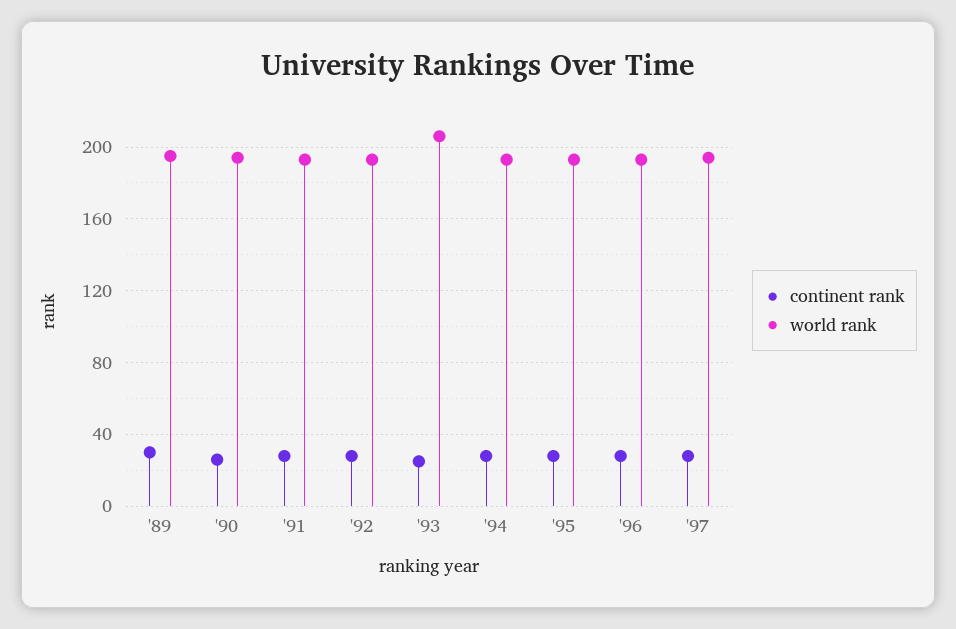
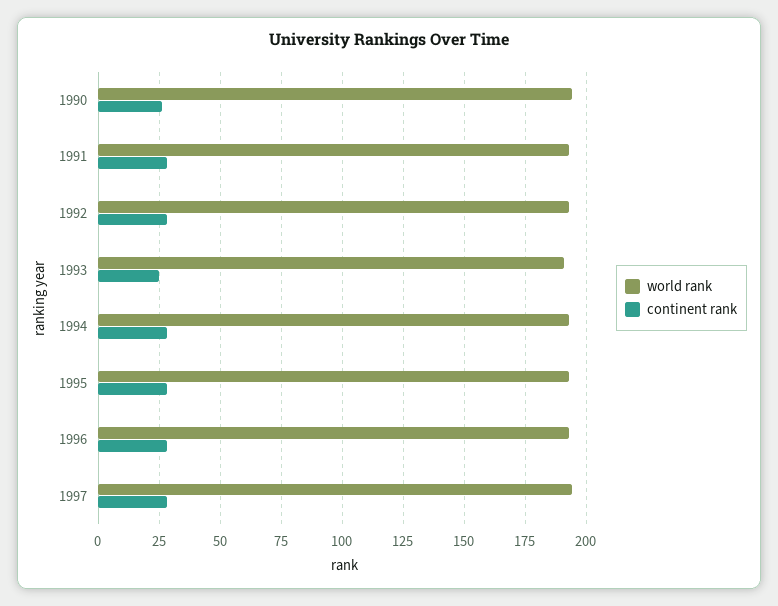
  {
    "continent rank": {
-     "'89": 30,
      "'90": 25,
      "'91": 30,
      "'92": 30,
      "'93": 25,
      "'94": 30,
      "'95": 30,
      "'96": 30,
      "'97": 30
    },
    "world rank": {
-     "'89": 195,
      "'90": 195,
      "'91": 195,
      "'92": 195,
-     "'93": 205,
+     "'93": 190,
      "'94": 195,
      "'95": 195,
      "'96": 195,
      "'97": 195
    }
  }

